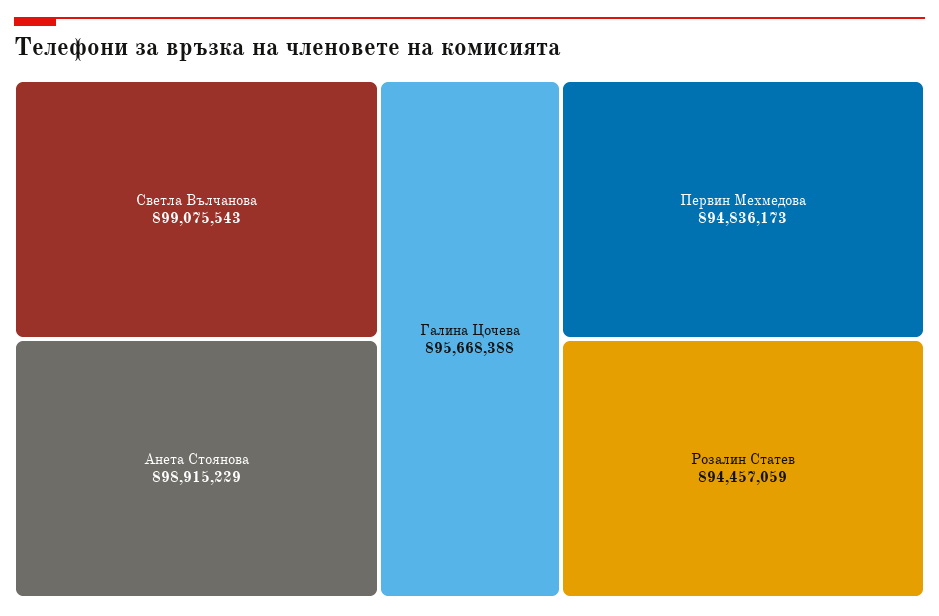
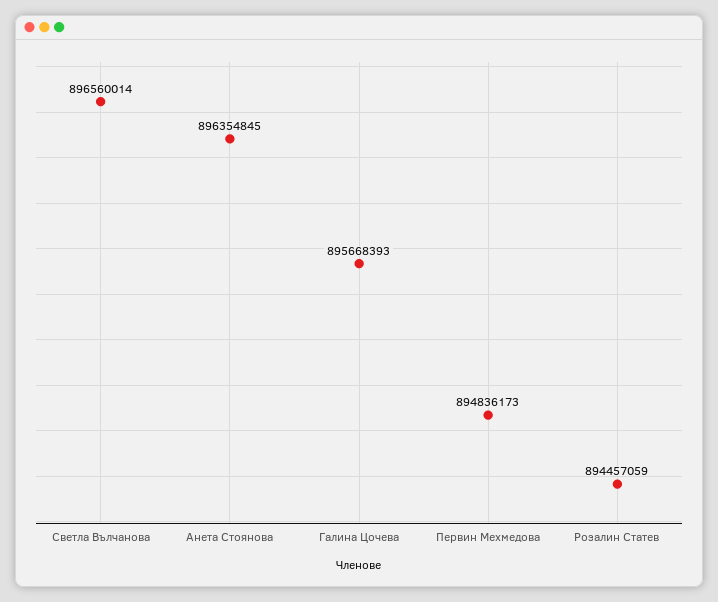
  {
-   "Светла Вълчанова": 899075543,
+   "Светла Вълчанова": 896560014,
-   "Анета Стоянова": 898915229,
+   "Анета Стоянова": 896354845,
-   "Галина Цочева": 895668388,
+   "Галина Цочева": 895668393,
    "Первин Мехмедова": 894836173,
    "Розалин Статев": 894457059
  }

